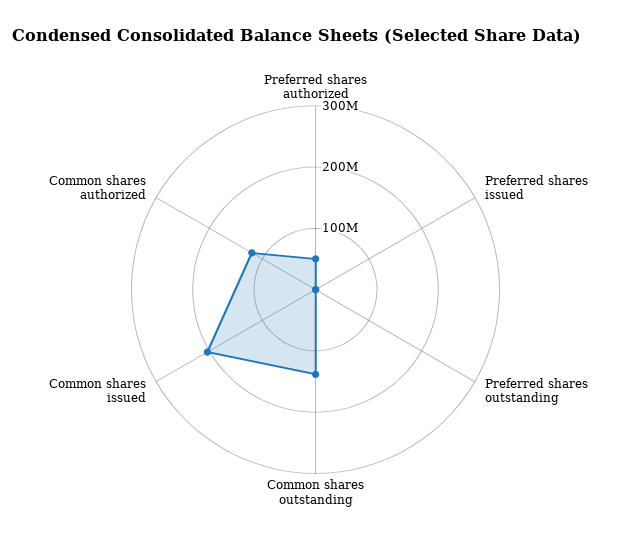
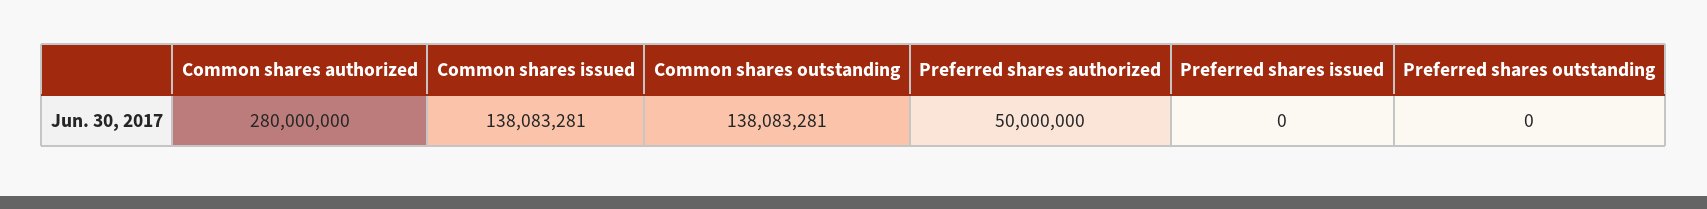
  {
    "Preferred shares authorized": 50000000,
    "Preferred shares issued": 0,
    "Preferred shares outstanding": 0,
    "Common shares outstanding": 138083281,
-   "Common shares issued": 200000000,
+   "Common shares issued": 138083281,
-   "Common shares authorized": 120000000
+   "Common shares authorized": 280000000
  }

